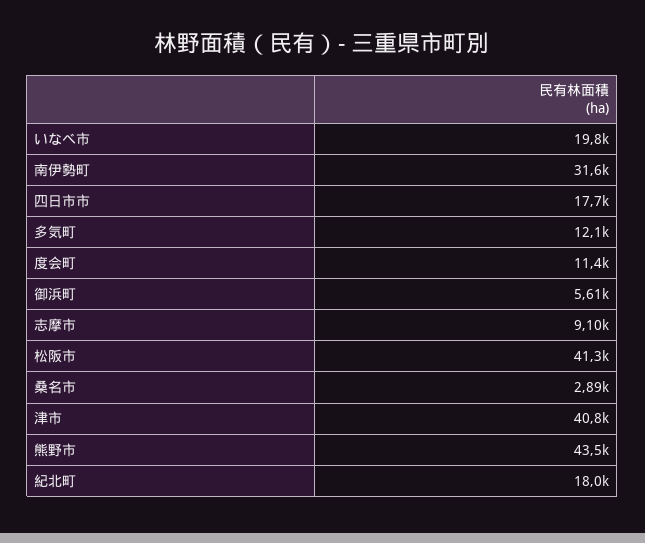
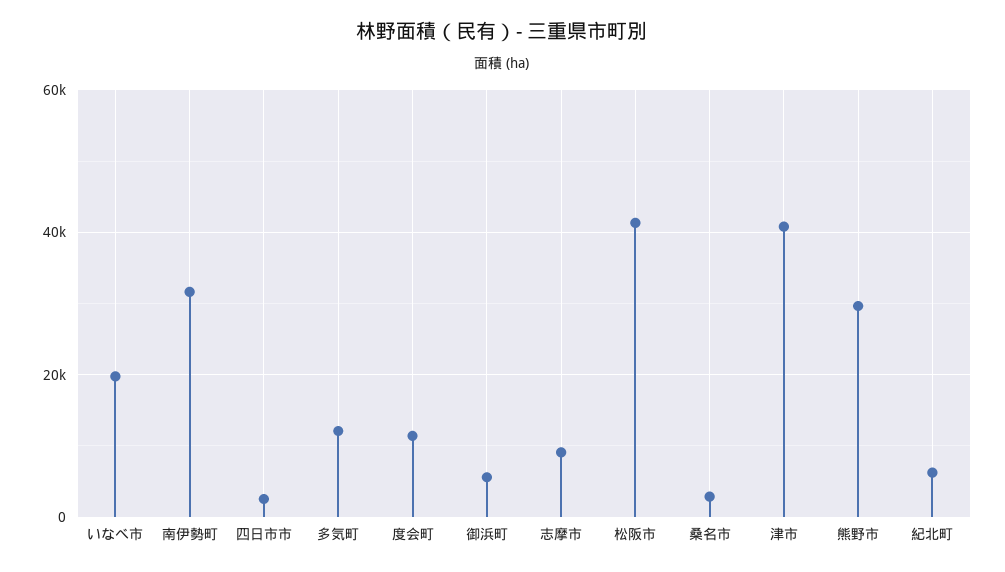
  {
    "いなべ市": 19800,
    "南伊勢町": 31600,
-   "四日市市": 17700,
+   "四日市市": 2000,
    "多気町": 12100,
    "度会町": 11400,
    "御浜町": 5610,
    "志摩市": 9100,
    "松阪市": 41300,
    "桑名市": 2890,
    "津市": 40800,
-   "熊野市": 43500,
+   "熊野市": 30000,
-   "紀北町": 18000
+   "紀北町": 6000
  }

